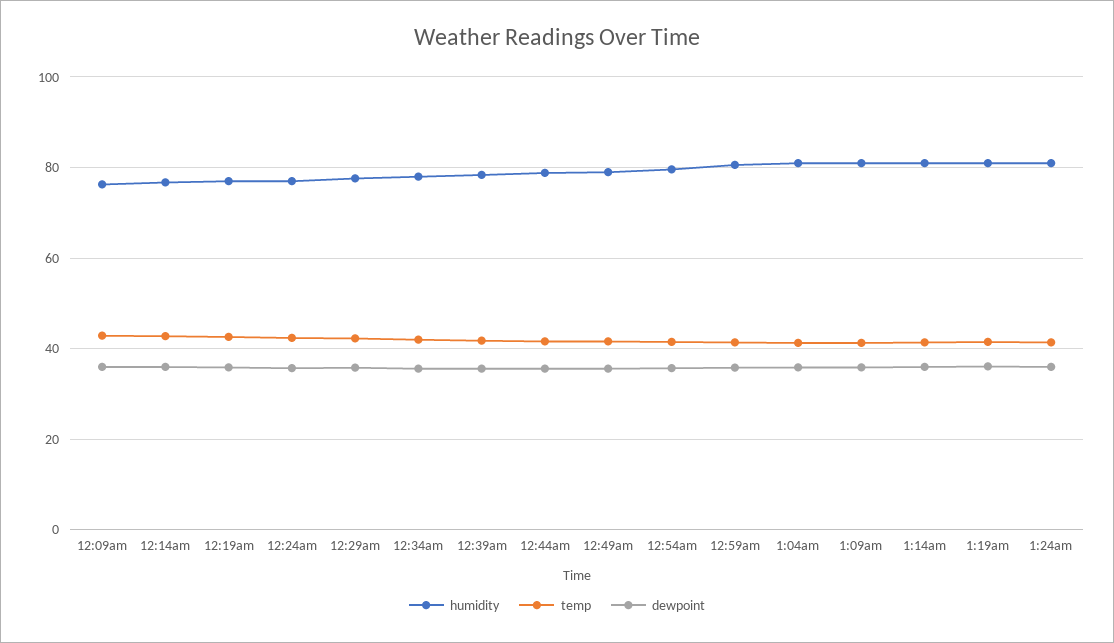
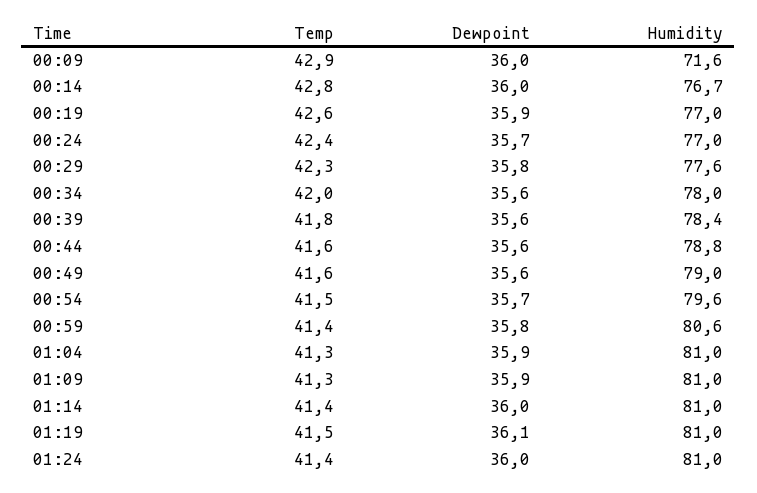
  {
    "humidity": {
-     "12:09am": 76,
+     "12:09am": 71.6,
      "12:14am": 76.7,
      "12:19am": 77,
      "12:24am": 77,
      "12:29am": 77.6,
      "12:34am": 78,
      "12:39am": 78.4,
      "12:44am": 78.8,
      "12:49am": 79,
      "12:54am": 79.6,
      "12:59am": 80.6,
      "1:04am": 81,
      "1:09am": 81,
      "1:14am": 81,
      "1:19am": 81,
      "1:24am": 81
    },
    "temp": {
      "12:09am": 42.9,
      "12:14am": 42.8,
      "12:19am": 42.6,
      "12:24am": 42.4,
      "12:29am": 42.3,
      "12:34am": 42,
      "12:39am": 41.8,
      "12:44am": 41.6,
      "12:49am": 41.6,
      "12:54am": 41.5,
      "12:59am": 41.4,
      "1:04am": 41.3,
      "1:09am": 41.3,
      "1:14am": 41.4,
      "1:19am": 41.5,
      "1:24am": 41.4
    },
    "dewpoint": {
      "12:09am": 36,
      "12:14am": 36,
      "12:19am": 35.9,
      "12:24am": 35.7,
      "12:29am": 35.8,
      "12:34am": 35.6,
      "12:39am": 35.6,
      "12:44am": 35.6,
      "12:49am": 35.6,
      "12:54am": 35.7,
      "12:59am": 35.8,
      "1:04am": 35.9,
      "1:09am": 35.9,
      "1:14am": 36,
      "1:19am": 36.1,
      "1:24am": 36
    }
  }

